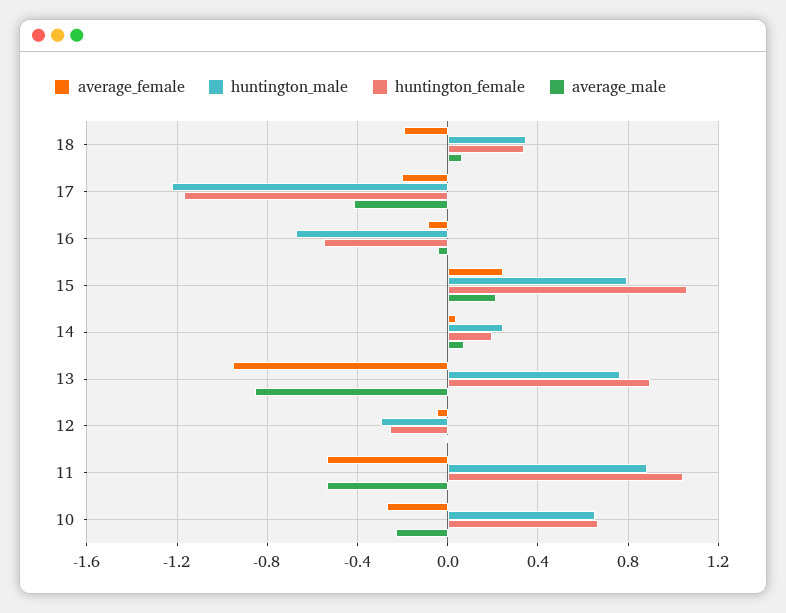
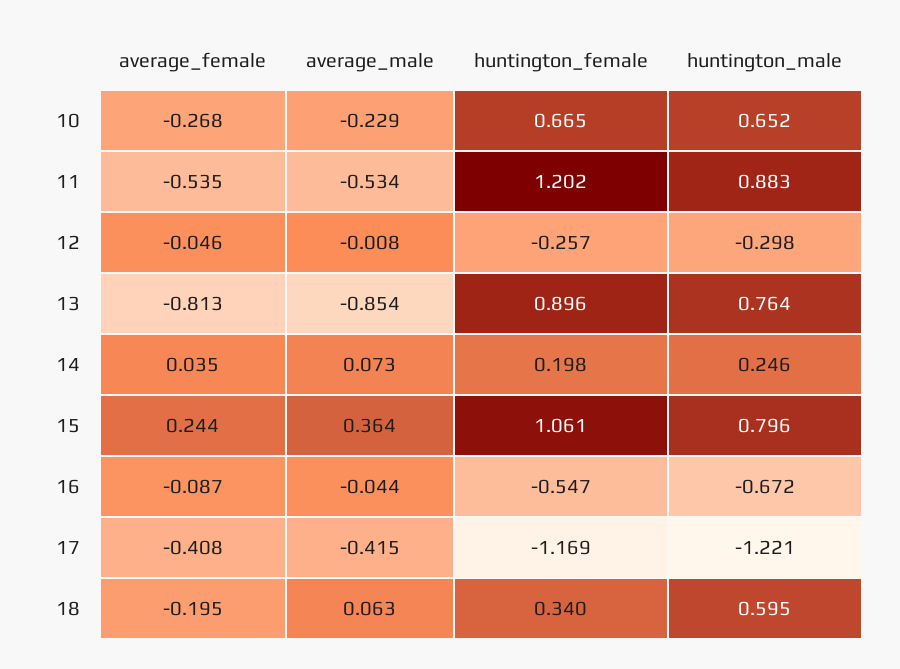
  {
    "average_female": {
      "18": -0.195,
-     "17": -0.2,
+     "17": -0.408,
      "16": -0.087,
      "15": 0.244,
      "14": 0.035,
-     "13": -0.95,
+     "13": -0.813,
      "12": -0.046,
      "11": -0.535,
      "10": -0.268
    },
    "huntington_male": {
-     "18": 0.35,
+     "18": 0.595,
      "17": -1.221,
      "16": -0.672,
      "15": 0.796,
      "14": 0.246,
      "13": 0.764,
      "12": -0.298,
      "11": 0.883,
      "10": 0.652
    },
    "huntington_female": {
      "18": 0.34,
      "17": -1.169,
      "16": -0.547,
      "15": 1.061,
      "14": 0.198,
      "13": 0.896,
      "12": -0.257,
-     "11": 1.05,
+     "11": 1.202,
      "10": 0.665
    },
    "average_male": {
      "18": 0.063,
      "17": -0.415,
      "16": -0.044,
-     "15": 0.2,
+     "15": 0.364,
      "14": 0.073,
      "13": -0.854,
      "12": -0.008,
      "11": -0.534,
      "10": -0.229
    }
  }

